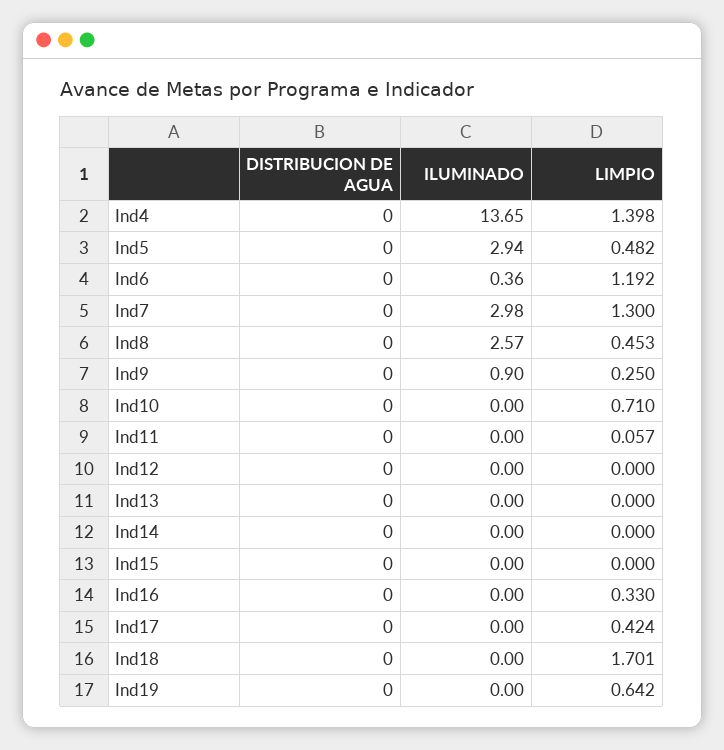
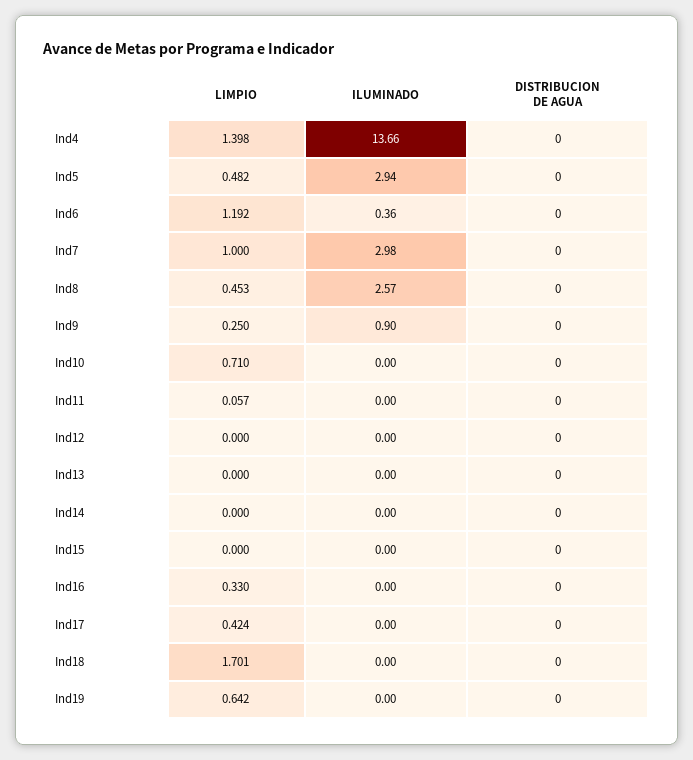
  {
    "DISTRIBUCION DE AGUA": {
      "Ind4": 0,
      "Ind5": 0,
      "Ind6": 0,
      "Ind7": 0,
      "Ind8": 0,
      "Ind9": 0,
      "Ind10": 0,
      "Ind11": 0,
      "Ind12": 0,
      "Ind13": 0,
      "Ind14": 0,
      "Ind15": 0,
      "Ind16": 0,
      "Ind17": 0,
      "Ind18": 0,
      "Ind19": 0
    },
    "ILUMINADO": {
-     "Ind4": 13.65,
+     "Ind4": 13.66,
      "Ind5": 2.94,
      "Ind6": 0.36,
      "Ind7": 2.98,
      "Ind8": 2.57,
      "Ind9": 0.9,
      "Ind10": 0,
      "Ind11": 0,
      "Ind12": 0,
      "Ind13": 0,
      "Ind14": 0,
      "Ind15": 0,
      "Ind16": 0,
      "Ind17": 0,
      "Ind18": 0,
      "Ind19": 0
    },
    "LIMPIO": {
      "Ind4": 1.398,
      "Ind5": 0.482,
      "Ind6": 1.192,
-     "Ind7": 1.3,
+     "Ind7": 1,
      "Ind8": 0.453,
      "Ind9": 0.25,
      "Ind10": 0.71,
      "Ind11": 0.057,
      "Ind12": 0,
      "Ind13": 0,
      "Ind14": 0,
      "Ind15": 0,
      "Ind16": 0.33,
      "Ind17": 0.424,
      "Ind18": 1.701,
      "Ind19": 0.642
    }
  }

